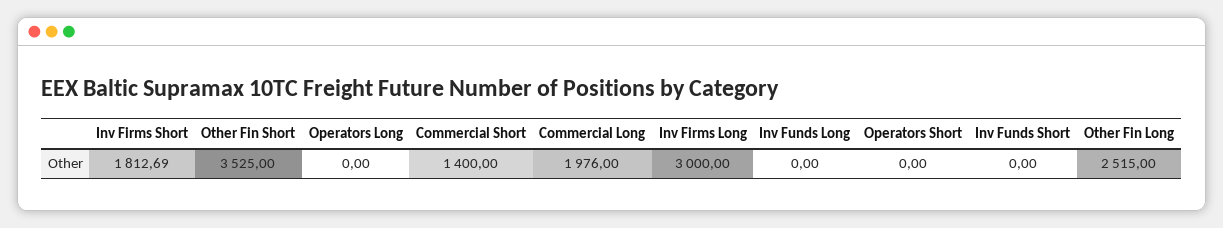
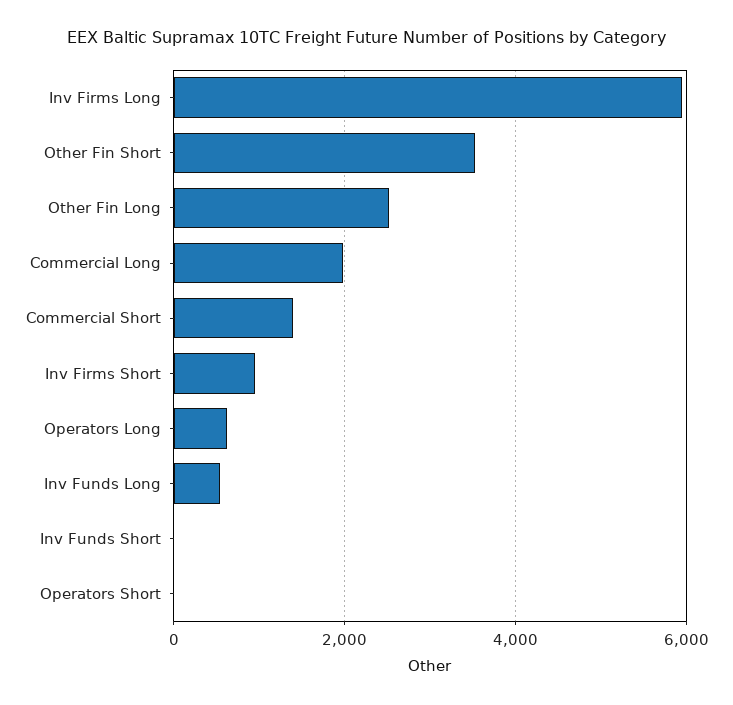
  {
-   "Inv Firms Short": 1812.69,
+   "Inv Firms Short": 1000,
    "Other Fin Short": 3525,
-   "Operators Long": 0,
+   "Operators Long": 600,
    "Commercial Short": 1400,
    "Commercial Long": 1976,
-   "Inv Firms Long": 3000,
+   "Inv Firms Long": 6000,
-   "Inv Funds Long": 0,
+   "Inv Funds Long": 600,
    "Operators Short": 0,
    "Inv Funds Short": 0,
    "Other Fin Long": 2515
  }

